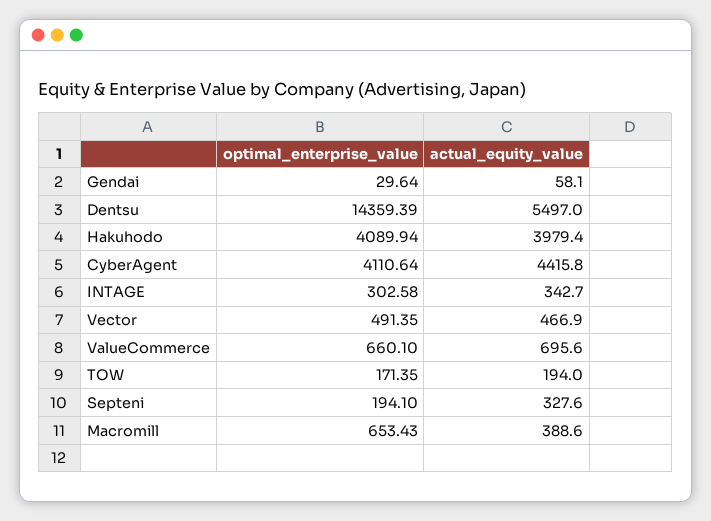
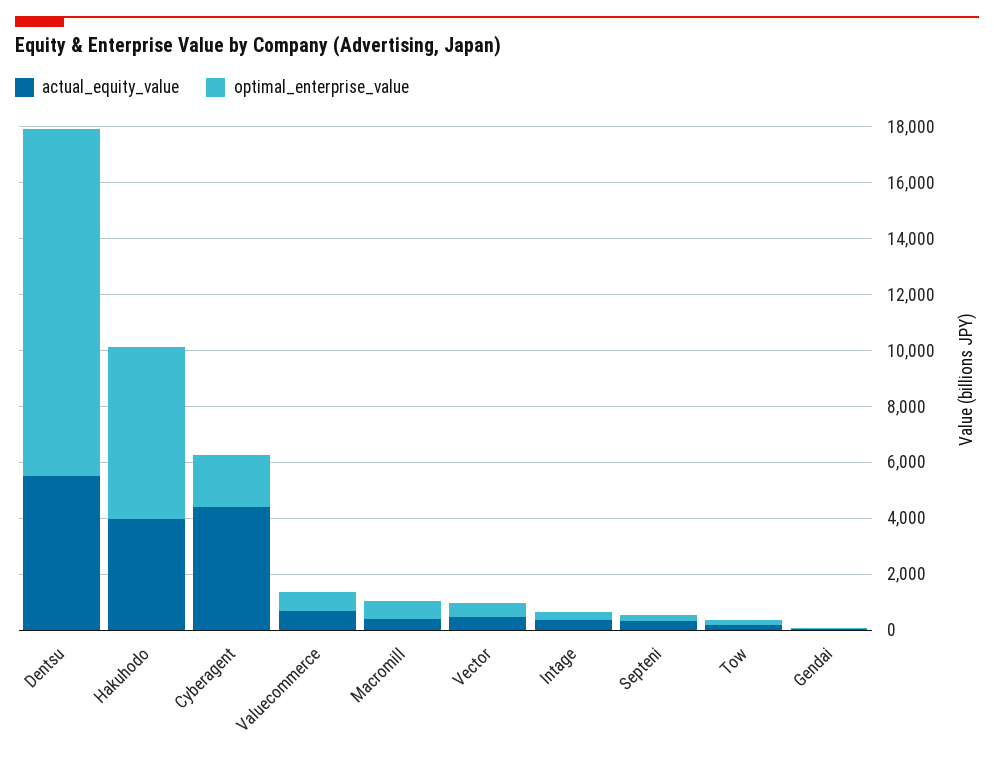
  {
    "optimal_enterprise_value": {
      "Gendai": 29.64,
-     "Dentsu": 14359.39,
+     "Dentsu": 12500,
-     "Hakuhodo": 4089.94,
+     "Hakuhodo": 6000,
-     "CyberAgent": 4110.64,
+     "CyberAgent": 2000,
      "INTAGE": 302.58,
      "Vector": 491.35,
      "ValueCommerce": 660.1,
      "TOW": 171.35,
      "Septeni": 194.1,
      "Macromill": 653.43
    },
    "actual_equity_value": {
      "Gendai": 58.1,
      "Dentsu": 5497,
      "Hakuhodo": 3979.4,
      "CyberAgent": 4415.8,
      "INTAGE": 342.7,
      "Vector": 466.9,
      "ValueCommerce": 695.6,
      "TOW": 194,
      "Septeni": 327.6,
      "Macromill": 388.6
    }
  }

